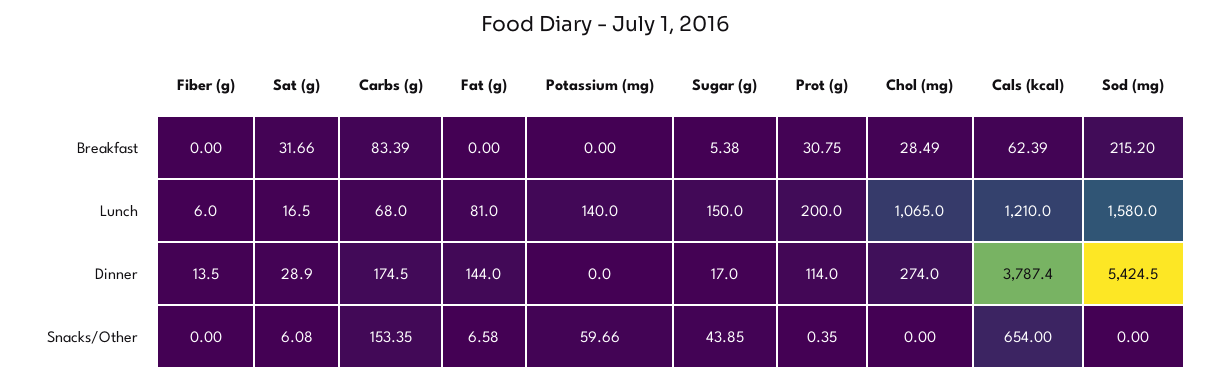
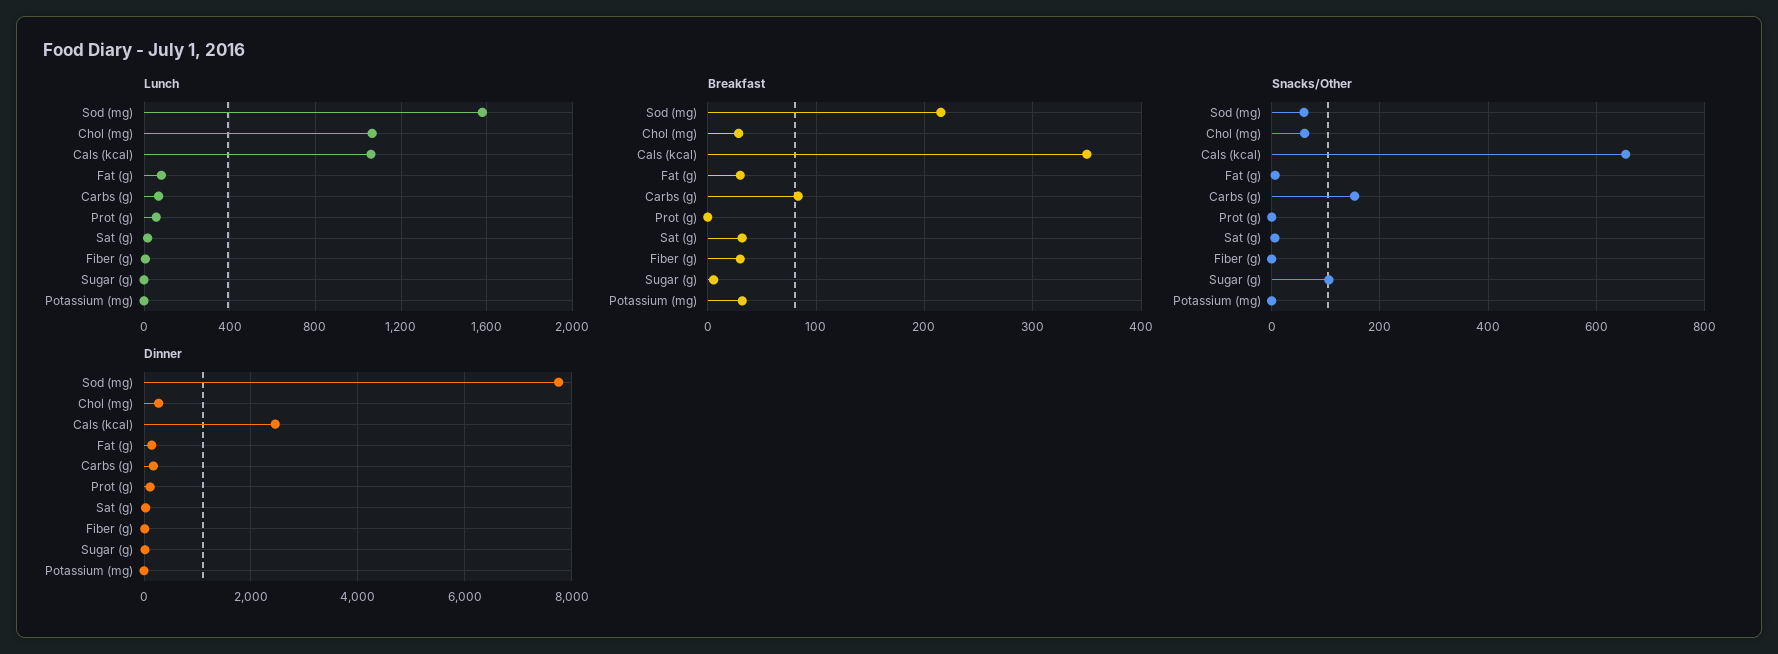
  {
    "Breakfast": {
-     "Fiber (g)": 0,
+     "Fiber (g)": 30,
      "Sat (g)": 31.66,
      "Carbs (g)": 83.39,
-     "Fat (g)": 0,
+     "Fat (g)": 30,
-     "Potassium (mg)": 0,
+     "Potassium (mg)": 30,
      "Sugar (g)": 5.38,
-     "Prot (g)": 30.75,
+     "Prot (g)": 0,
      "Chol (mg)": 28.49,
-     "Cals (kcal)": 62.39,
+     "Cals (kcal)": 350,
      "Sod (mg)": 215.2
    },
    "Lunch": {
      "Fiber (g)": 6,
      "Sat (g)": 16.5,
      "Carbs (g)": 68,
      "Fat (g)": 81,
-     "Potassium (mg)": 140,
+     "Potassium (mg)": 0,
-     "Sugar (g)": 150,
+     "Sugar (g)": 0,
-     "Prot (g)": 200,
+     "Prot (g)": 50,
      "Chol (mg)": 1065,
-     "Cals (kcal)": 1210,
+     "Cals (kcal)": 1050,
      "Sod (mg)": 1580
    },
    "Dinner": {
      "Fiber (g)": 13.5,
      "Sat (g)": 28.9,
      "Carbs (g)": 174.5,
      "Fat (g)": 144,
      "Potassium (mg)": 0,
      "Sugar (g)": 17,
      "Prot (g)": 114,
      "Chol (mg)": 274,
-     "Cals (kcal)": 3787.4,
+     "Cals (kcal)": 2400,
-     "Sod (mg)": 5424.5
+     "Sod (mg)": 7800
    },
    "Snacks/Other": {
      "Fiber (g)": 0,
      "Sat (g)": 6.08,
      "Carbs (g)": 153.35,
      "Fat (g)": 6.58,
-     "Potassium (mg)": 59.66,
+     "Potassium (mg)": 0,
-     "Sugar (g)": 43.85,
+     "Sugar (g)": 100,
      "Prot (g)": 0.35,
-     "Chol (mg)": 0,
+     "Chol (mg)": 60,
      "Cals (kcal)": 654,
-     "Sod (mg)": 0
+     "Sod (mg)": 60
    }
  }

